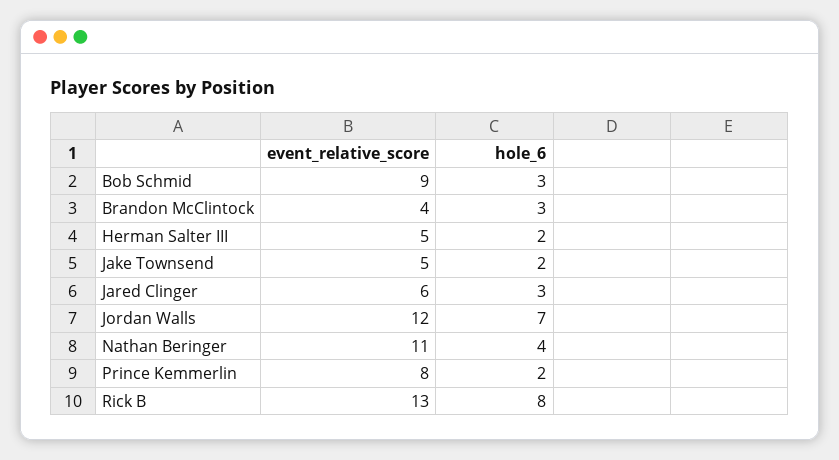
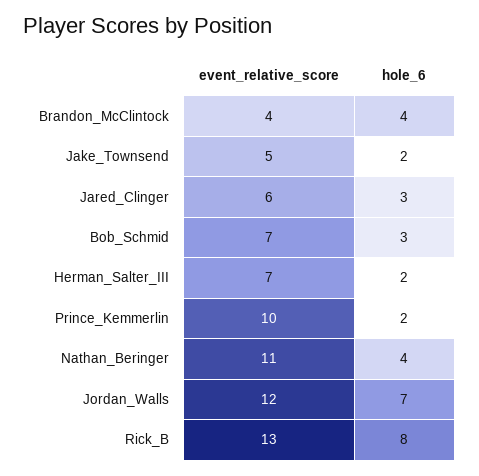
  {
    "event_relative_score": {
-     "Bob Schmid": 9,
+     "Bob Schmid": 7,
      "Brandon McClintock": 4,
-     "Herman Salter III": 5,
+     "Herman Salter III": 7,
      "Jake Townsend": 5,
      "Jared Clinger": 6,
      "Jordan Walls": 12,
      "Nathan Beringer": 11,
-     "Prince Kemmerlin": 8,
+     "Prince Kemmerlin": 10,
      "Rick B": 13
    },
    "hole_6": {
      "Bob Schmid": 3,
-     "Brandon McClintock": 3,
+     "Brandon McClintock": 4,
      "Herman Salter III": 2,
      "Jake Townsend": 2,
      "Jared Clinger": 3,
      "Jordan Walls": 7,
      "Nathan Beringer": 4,
      "Prince Kemmerlin": 2,
      "Rick B": 8
    }
  }

